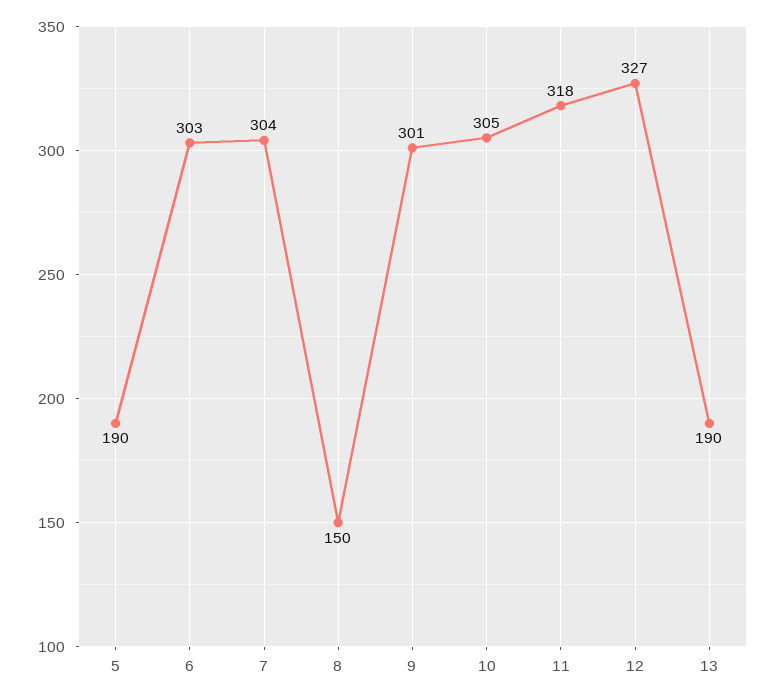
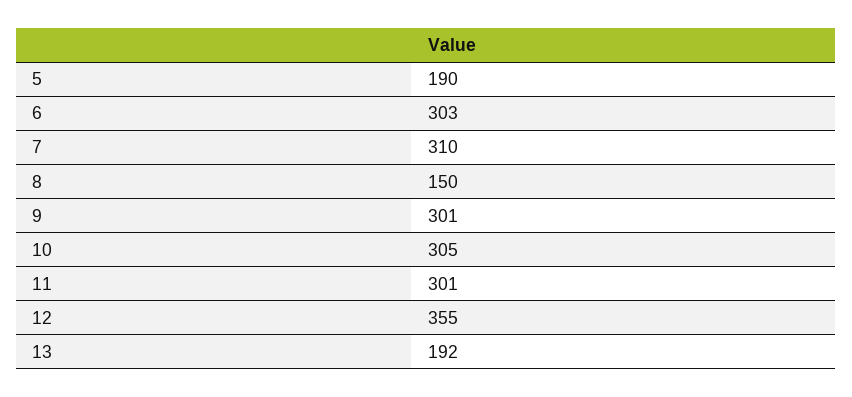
  {
    "5": 190,
    "6": 303,
-   "7": 304,
+   "7": 310,
    "8": 150,
    "9": 301,
    "10": 305,
-   "11": 318,
+   "11": 301,
-   "12": 327,
+   "12": 355,
-   "13": 190
+   "13": 192
  }

